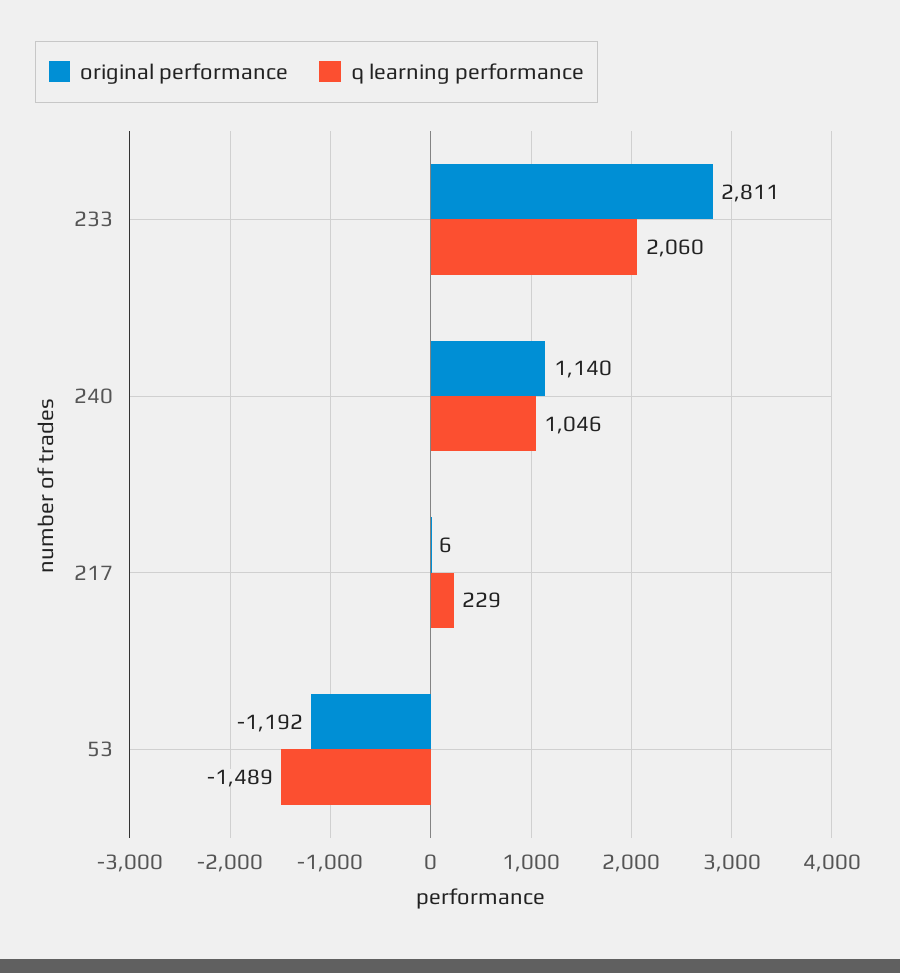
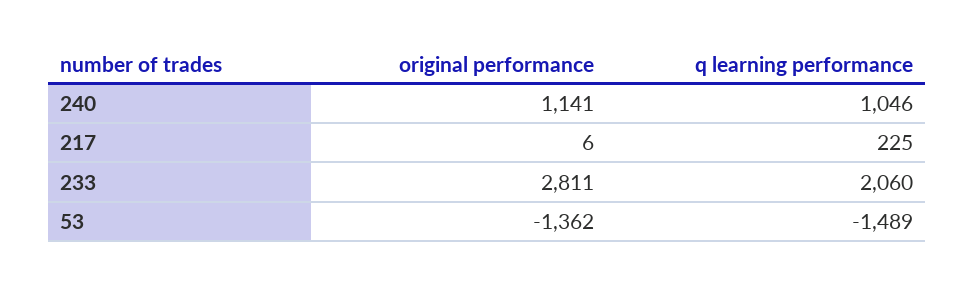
  {
    "original performance": {
      "233": 2811,
-     "240": 1140,
+     "240": 1141,
      "217": 6,
-     "53": -1192
+     "53": -1362
    },
    "q learning performance": {
      "233": 2060,
      "240": 1046,
-     "217": 229,
+     "217": 225,
      "53": -1489
    }
  }

